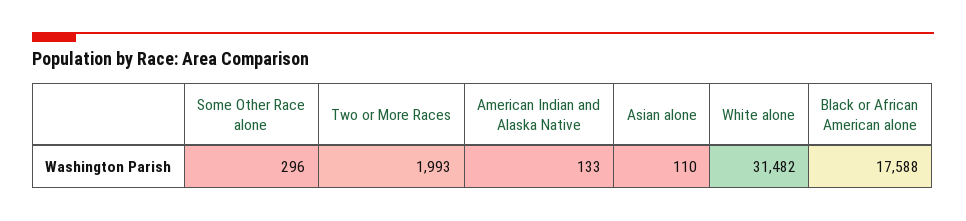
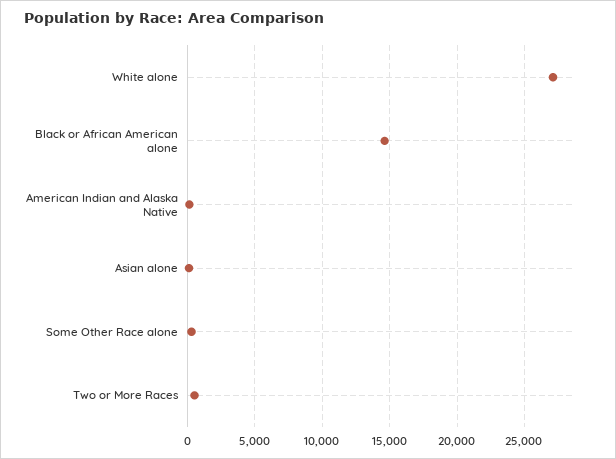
  {
    "Some Other Race alone": 296,
-   "Two or More Races": 1993,
+   "Two or More Races": 500,
    "American Indian and Alaska Native": 133,
    "Asian alone": 110,
-   "White alone": 31482,
+   "White alone": 27000,
-   "Black or African American alone": 17588
+   "Black or African American alone": 14500
  }

